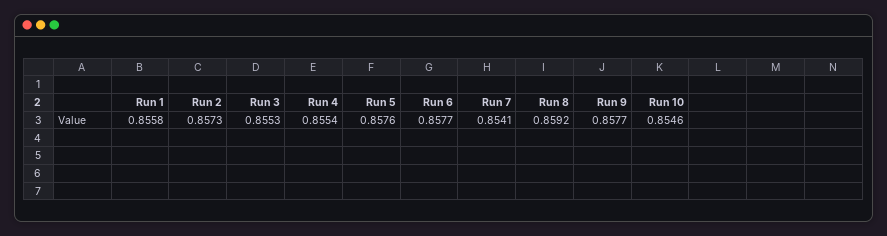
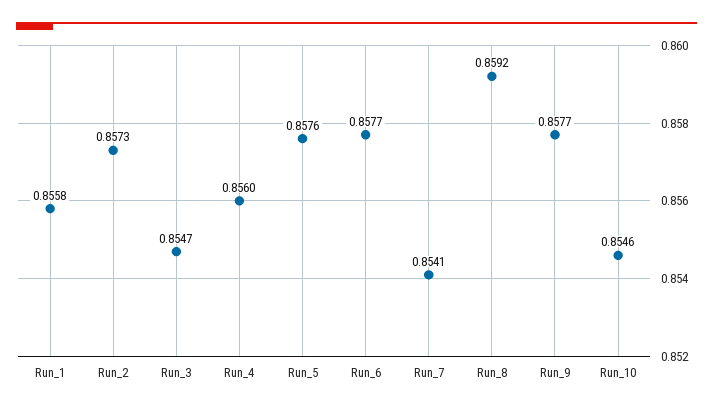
  {
    "Run 1": 0.8558,
    "Run 2": 0.8573,
-   "Run 3": 0.8553,
+   "Run 3": 0.8547,
-   "Run 4": 0.8554,
+   "Run 4": 0.856,
    "Run 5": 0.8576,
    "Run 6": 0.8577,
    "Run 7": 0.8541,
    "Run 8": 0.8592,
    "Run 9": 0.8577,
    "Run 10": 0.8546
  }

